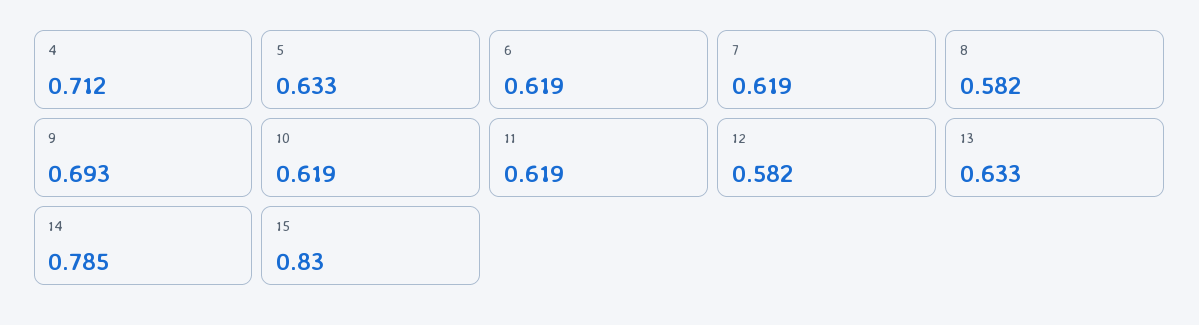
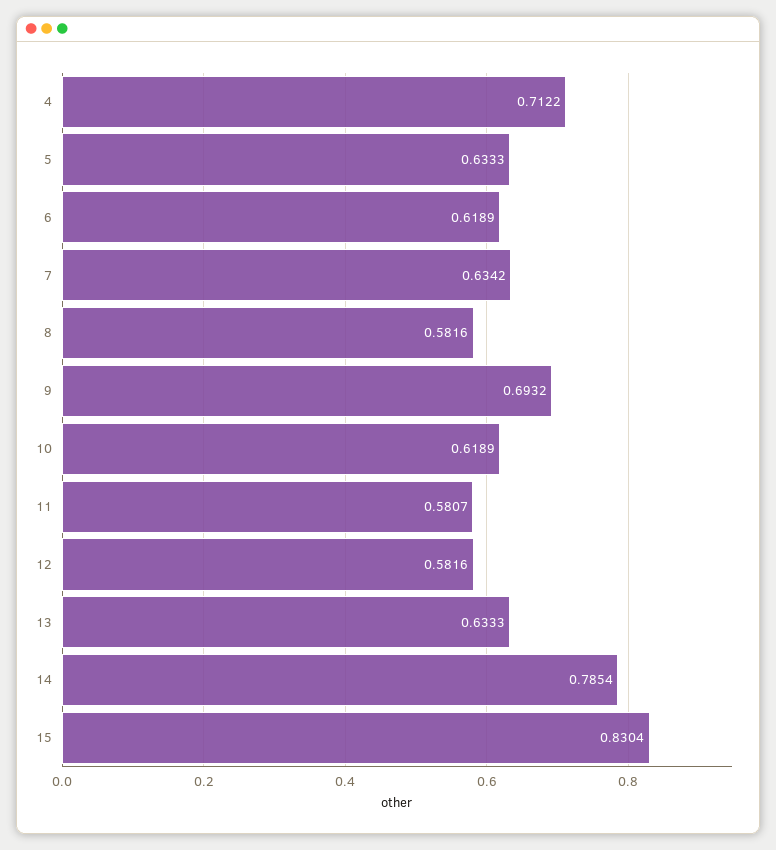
  {
    "4": 0.7122,
    "5": 0.6333,
    "6": 0.6189,
-   "7": 0.619,
+   "7": 0.6342,
    "8": 0.5816,
    "9": 0.6932,
    "10": 0.6189,
-   "11": 0.619,
+   "11": 0.5807,
    "12": 0.5816,
    "13": 0.6333,
    "14": 0.7854,
    "15": 0.8304
  }

